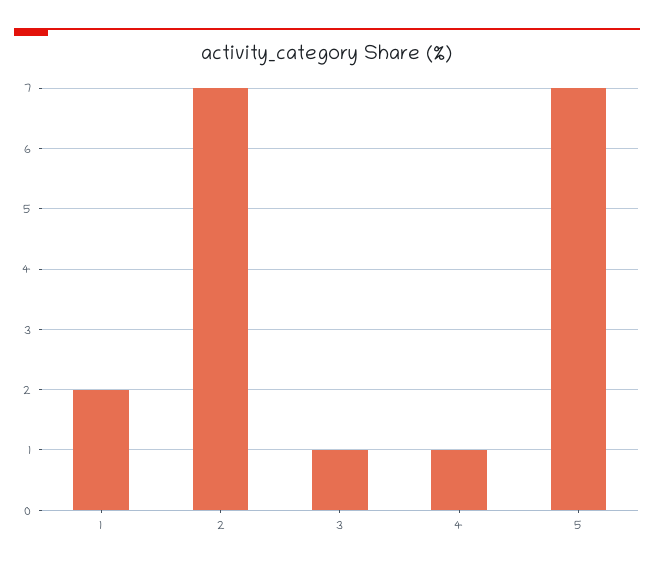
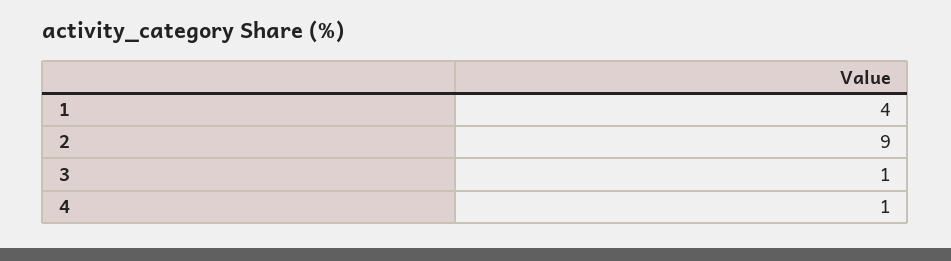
  {
-   "1": 2,
+   "1": 4,
-   "2": 7,
+   "2": 9,
    "3": 1,
-   "4": 1,
+   "4": 1
-   "5": 7
  }

